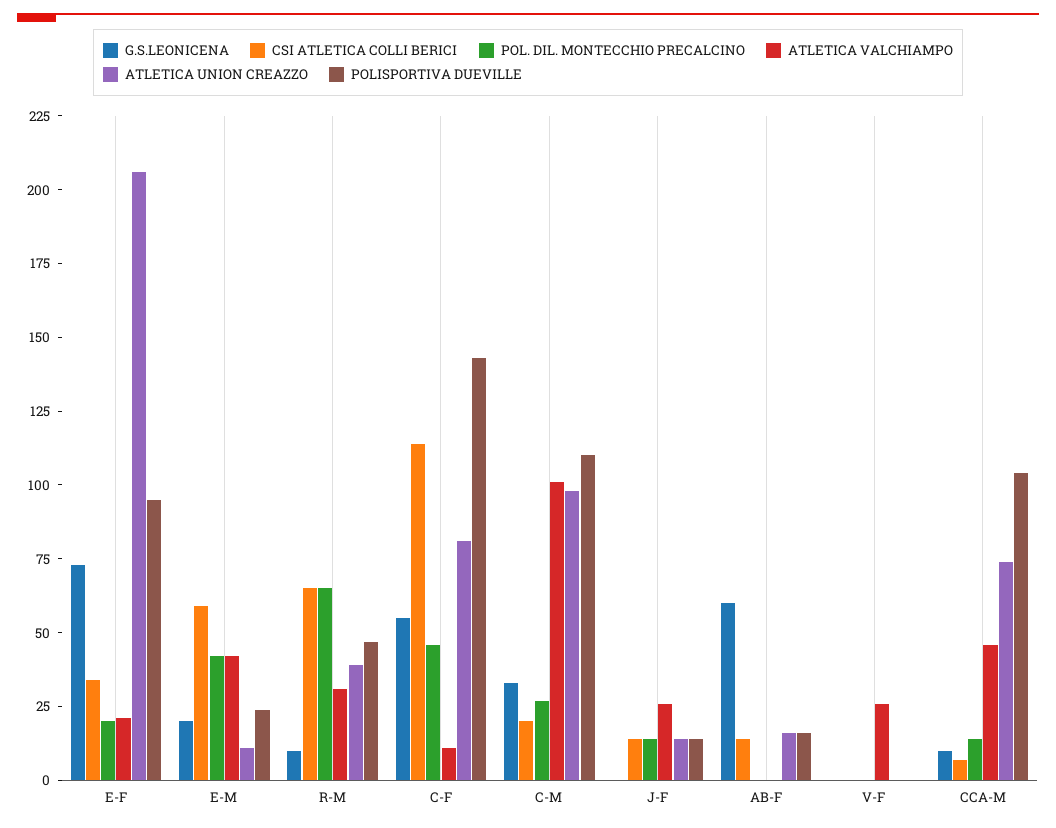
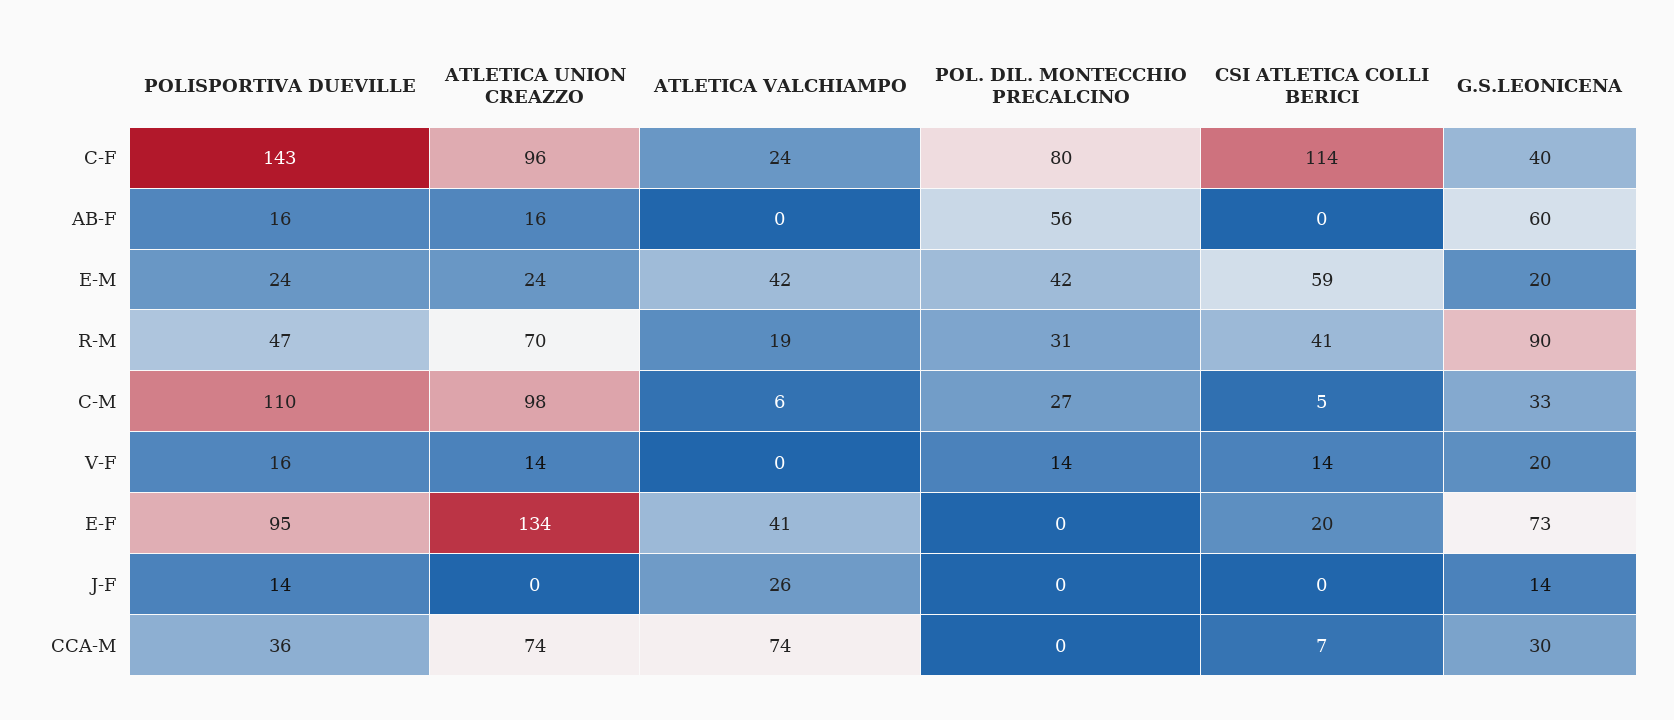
  {
    "G.S.LEONICENA": {
      "E-F": 73,
      "E-M": 20,
-     "R-M": 10,
+     "R-M": 90,
-     "C-F": 55,
+     "C-F": 40,
      "C-M": 33,
-     "J-F": 0,
+     "J-F": 14,
      "AB-F": 60,
-     "V-F": 0,
+     "V-F": 20,
-     "CCA-M": 10
+     "CCA-M": 30
    },
    "CSI ATLETICA COLLI BERICI": {
-     "E-F": 35,
+     "E-F": 20,
      "E-M": 59,
-     "R-M": 65,
+     "R-M": 41,
      "C-F": 114,
-     "C-M": 20,
+     "C-M": 5,
-     "J-F": 15,
+     "J-F": 0,
-     "AB-F": 15,
+     "AB-F": 0,
-     "V-F": 0,
+     "V-F": 14,
      "CCA-M": 7
    },
    "POL. DIL. MONTECCHIO PRECALCINO": {
-     "E-F": 20,
+     "E-F": 0,
      "E-M": 42,
-     "R-M": 65,
+     "R-M": 31,
-     "C-F": 45,
+     "C-F": 80,
      "C-M": 27,
-     "J-F": 15,
+     "J-F": 0,
-     "AB-F": 0,
+     "AB-F": 56,
-     "V-F": 0,
+     "V-F": 14,
-     "CCA-M": 15
+     "CCA-M": 0
    },
    "ATLETICA VALCHIAMPO": {
-     "E-F": 20,
+     "E-F": 41,
      "E-M": 42,
-     "R-M": 30,
+     "R-M": 19,
-     "C-F": 10,
+     "C-F": 24,
-     "C-M": 100,
+     "C-M": 6,
      "J-F": 26,
      "AB-F": 0,
-     "V-F": 25,
+     "V-F": 0,
-     "CCA-M": 45
+     "CCA-M": 74
    },
    "ATLETICA UNION CREAZZO": {
-     "E-F": 205,
+     "E-F": 134,
-     "E-M": 10,
+     "E-M": 24,
-     "R-M": 40,
+     "R-M": 70,
-     "C-F": 80,
+     "C-F": 96,
      "C-M": 98,
-     "J-F": 15,
+     "J-F": 0,
      "AB-F": 16,
-     "V-F": 0,
+     "V-F": 14,
      "CCA-M": 74
    },
    "POLISPORTIVA DUEVILLE": {
      "E-F": 95,
      "E-M": 24,
      "R-M": 47,
      "C-F": 143,
      "C-M": 110,
      "J-F": 14,
      "AB-F": 16,
-     "V-F": 0,
+     "V-F": 16,
-     "CCA-M": 105
+     "CCA-M": 36
    }
  }

